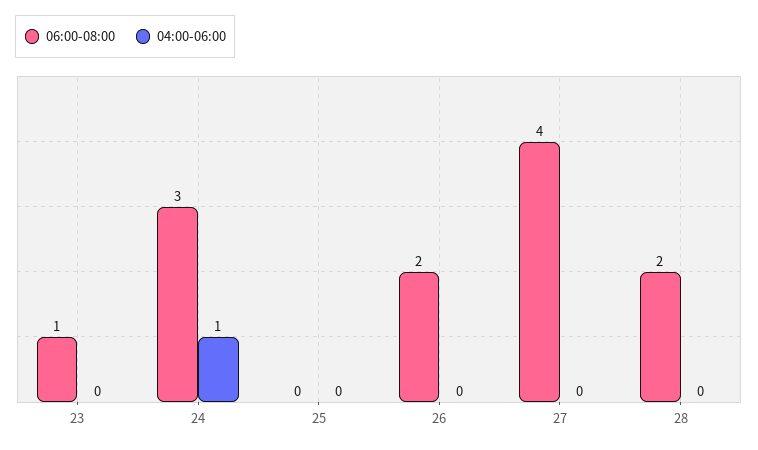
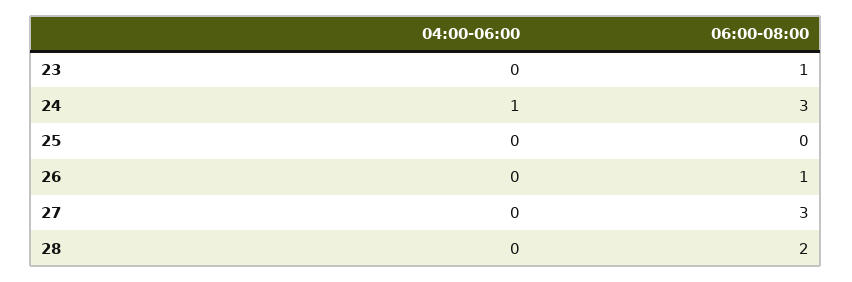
  {
    "06:00-08:00": {
      "23": 1,
      "24": 3,
      "25": 0,
-     "26": 2,
+     "26": 1,
-     "27": 4,
+     "27": 3,
      "28": 2
    },
    "04:00-06:00": {
      "23": 0,
      "24": 1,
      "25": 0,
      "26": 0,
      "27": 0,
      "28": 0
    }
  }

